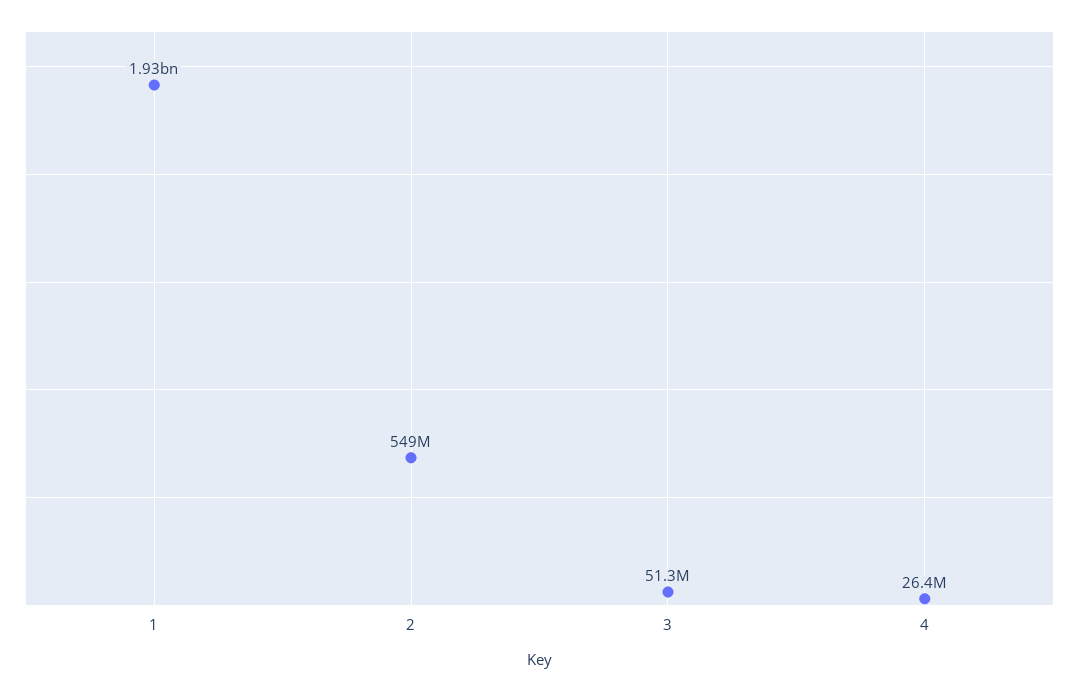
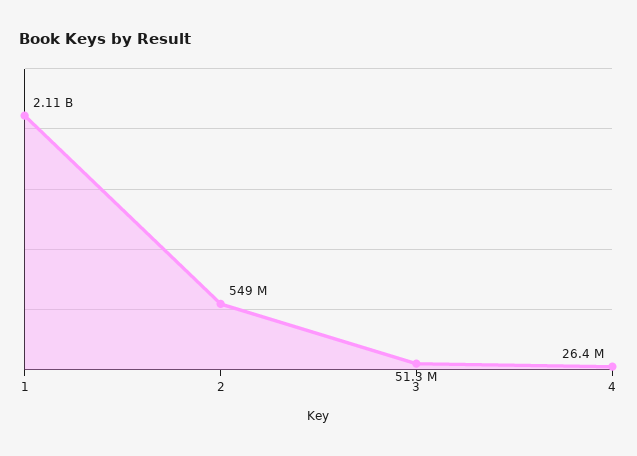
  {
-   "1": 1930000000,
+   "1": 2110000000,
    "2": 549000000,
    "3": 51300000,
    "4": 26400000
  }

